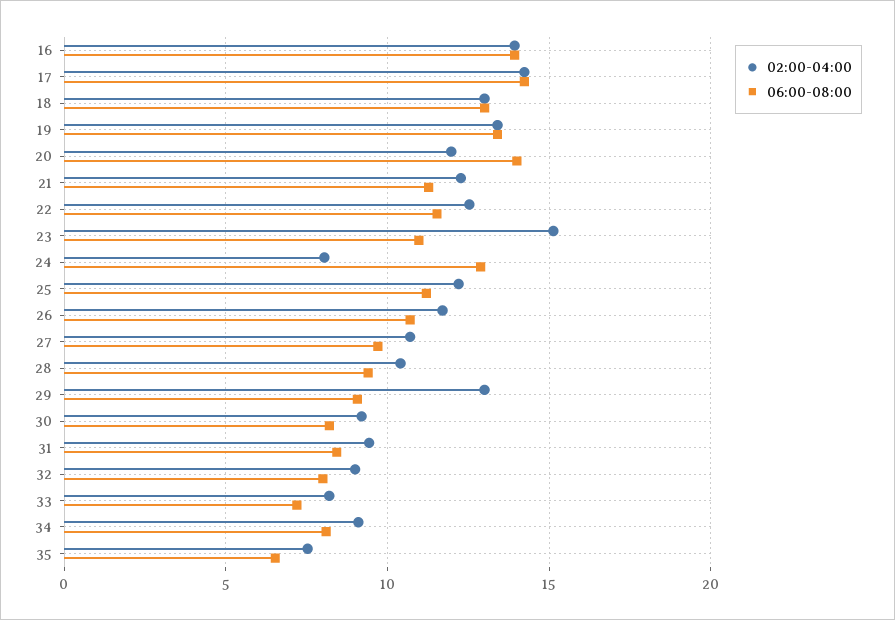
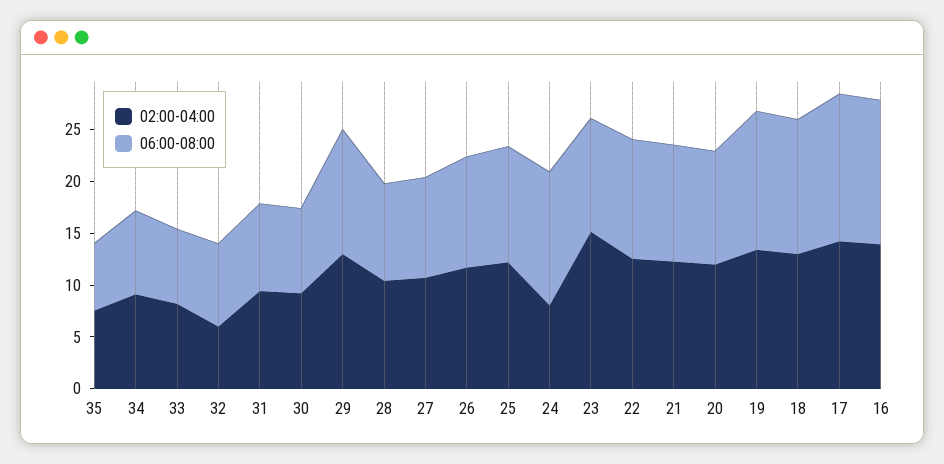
  {
    "02:00-04:00": {
      "16": 14,
      "17": 14,
      "18": 13,
      "19": 13.5,
      "20": 12,
      "21": 12.5,
      "22": 12.5,
      "23": 15,
      "24": 8,
      "25": 12,
      "26": 11.5,
      "27": 10.5,
      "28": 10.5,
      "29": 13,
      "30": 9,
      "31": 9.5,
-     "32": 9,
+     "32": 6,
      "33": 8,
      "34": 9,
      "35": 7.5
    },
    "06:00-08:00": {
      "16": 14,
      "17": 14,
      "18": 13,
      "19": 13.5,
-     "20": 14,
+     "20": 11,
      "21": 11.5,
      "22": 11.5,
      "23": 11,
      "24": 13,
      "25": 11,
      "26": 10.5,
      "27": 9.5,
      "28": 9.5,
-     "29": 9,
+     "29": 12,
      "30": 8,
      "31": 8.5,
      "32": 8,
      "33": 7,
      "34": 8,
      "35": 6.5
    }
  }

